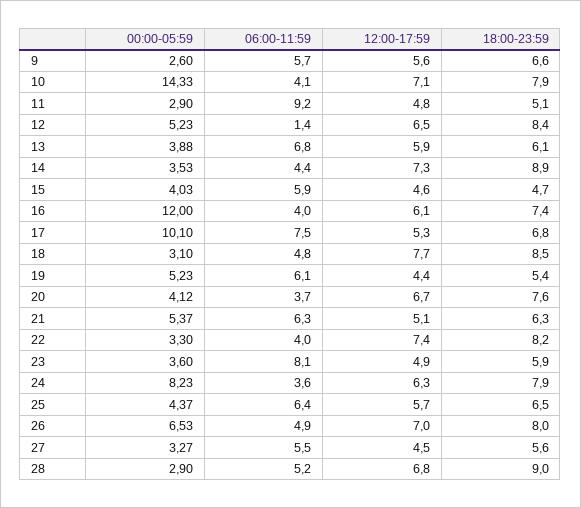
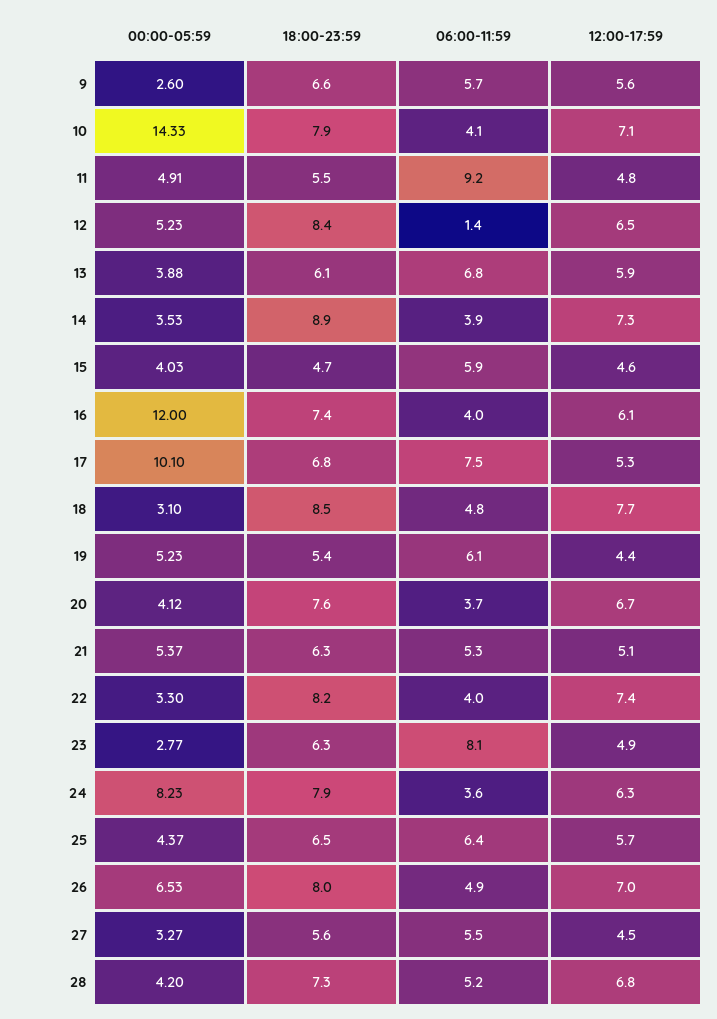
  {
    "00:00-05:59": {
      "9": 2.6,
      "10": 14.33,
-     "11": 2.9,
+     "11": 4.91,
      "12": 5.23,
      "13": 3.88,
      "14": 3.53,
      "15": 4.03,
      "16": 12,
      "17": 10.1,
      "18": 3.1,
      "19": 5.23,
      "20": 4.12,
      "21": 5.37,
      "22": 3.3,
-     "23": 3.6,
+     "23": 2.77,
      "24": 8.23,
      "25": 4.37,
      "26": 6.53,
      "27": 3.27,
-     "28": 2.9
+     "28": 4.2
    },
    "06:00-11:59": {
      "9": 5.7,
      "10": 4.1,
      "11": 9.2,
      "12": 1.4,
      "13": 6.8,
-     "14": 4.4,
+     "14": 3.9,
      "15": 5.9,
      "16": 4,
      "17": 7.5,
      "18": 4.8,
      "19": 6.1,
      "20": 3.7,
-     "21": 6.3,
+     "21": 5.3,
      "22": 4,
      "23": 8.1,
      "24": 3.6,
      "25": 6.4,
      "26": 4.9,
      "27": 5.5,
      "28": 5.2
    },
    "12:00-17:59": {
      "9": 5.6,
      "10": 7.1,
      "11": 4.8,
      "12": 6.5,
      "13": 5.9,
      "14": 7.3,
      "15": 4.6,
      "16": 6.1,
      "17": 5.3,
      "18": 7.7,
      "19": 4.4,
      "20": 6.7,
      "21": 5.1,
      "22": 7.4,
      "23": 4.9,
      "24": 6.3,
      "25": 5.7,
      "26": 7,
      "27": 4.5,
      "28": 6.8
    },
    "18:00-23:59": {
      "9": 6.6,
      "10": 7.9,
-     "11": 5.1,
+     "11": 5.5,
      "12": 8.4,
      "13": 6.1,
      "14": 8.9,
      "15": 4.7,
      "16": 7.4,
      "17": 6.8,
      "18": 8.5,
      "19": 5.4,
      "20": 7.6,
      "21": 6.3,
      "22": 8.2,
-     "23": 5.9,
+     "23": 6.3,
      "24": 7.9,
      "25": 6.5,
      "26": 8,
      "27": 5.6,
-     "28": 9
+     "28": 7.3
    }
  }

